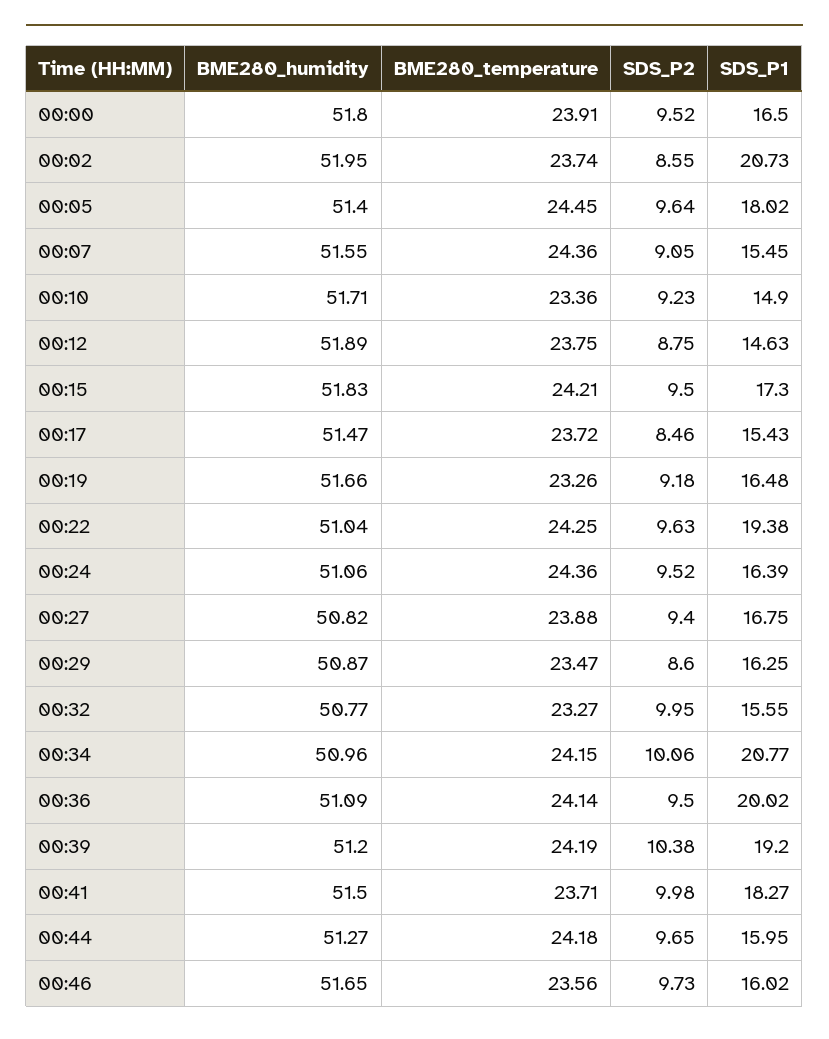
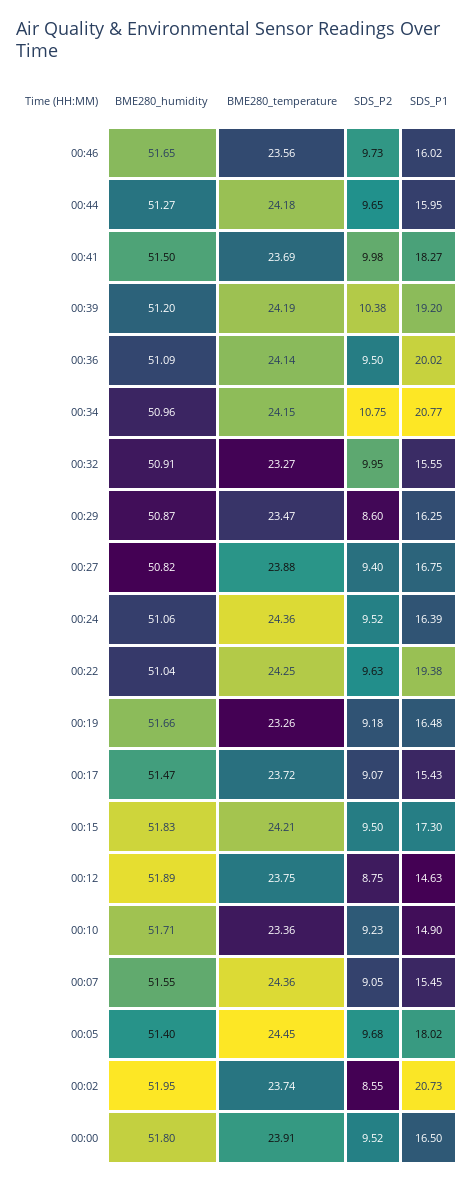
  {
    "BME280_humidity": {
      "00:00": 51.8,
      "00:02": 51.95,
      "00:05": 51.4,
      "00:07": 51.55,
      "00:10": 51.71,
      "00:12": 51.89,
      "00:15": 51.83,
      "00:17": 51.47,
      "00:19": 51.66,
      "00:22": 51.04,
      "00:24": 51.06,
      "00:27": 50.82,
      "00:29": 50.87,
-     "00:32": 50.77,
+     "00:32": 50.91,
      "00:34": 50.96,
      "00:36": 51.09,
      "00:39": 51.2,
      "00:41": 51.5,
      "00:44": 51.27,
      "00:46": 51.65
    },
    "BME280_temperature": {
      "00:00": 23.91,
      "00:02": 23.74,
      "00:05": 24.45,
      "00:07": 24.36,
      "00:10": 23.36,
      "00:12": 23.75,
      "00:15": 24.21,
      "00:17": 23.72,
      "00:19": 23.26,
      "00:22": 24.25,
      "00:24": 24.36,
      "00:27": 23.88,
      "00:29": 23.47,
      "00:32": 23.27,
      "00:34": 24.15,
      "00:36": 24.14,
      "00:39": 24.19,
-     "00:41": 23.71,
+     "00:41": 23.69,
      "00:44": 24.18,
      "00:46": 23.56
    },
    "SDS_P2": {
      "00:00": 9.52,
      "00:02": 8.55,
-     "00:05": 9.64,
+     "00:05": 9.68,
      "00:07": 9.05,
      "00:10": 9.23,
      "00:12": 8.75,
      "00:15": 9.5,
-     "00:17": 8.46,
+     "00:17": 9.07,
      "00:19": 9.18,
      "00:22": 9.63,
      "00:24": 9.52,
      "00:27": 9.4,
      "00:29": 8.6,
      "00:32": 9.95,
-     "00:34": 10.06,
+     "00:34": 10.75,
      "00:36": 9.5,
      "00:39": 10.38,
      "00:41": 9.98,
      "00:44": 9.65,
      "00:46": 9.73
    },
    "SDS_P1": {
      "00:00": 16.5,
      "00:02": 20.73,
      "00:05": 18.02,
      "00:07": 15.45,
      "00:10": 14.9,
      "00:12": 14.63,
      "00:15": 17.3,
      "00:17": 15.43,
      "00:19": 16.48,
      "00:22": 19.38,
      "00:24": 16.39,
      "00:27": 16.75,
      "00:29": 16.25,
      "00:32": 15.55,
      "00:34": 20.77,
      "00:36": 20.02,
      "00:39": 19.2,
      "00:41": 18.27,
      "00:44": 15.95,
      "00:46": 16.02
    }
  }

